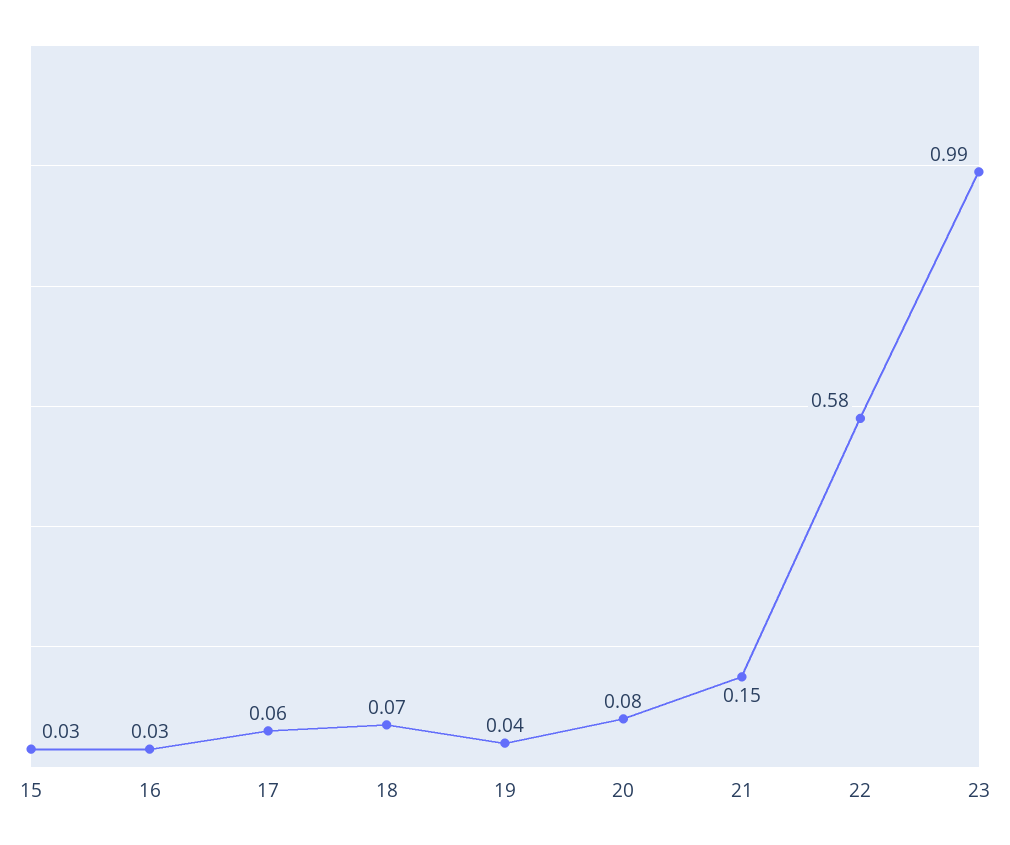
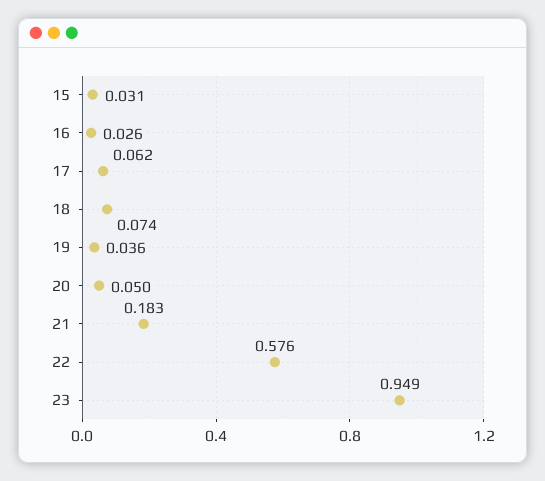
  {
    "15": 0.031,
    "16": 0.026,
    "17": 0.062,
    "18": 0.074,
    "19": 0.036,
-   "20": 0.08,
+   "20": 0.05,
-   "21": 0.15,
+   "21": 0.183,
    "22": 0.576,
-   "23": 0.99
+   "23": 0.949
  }

